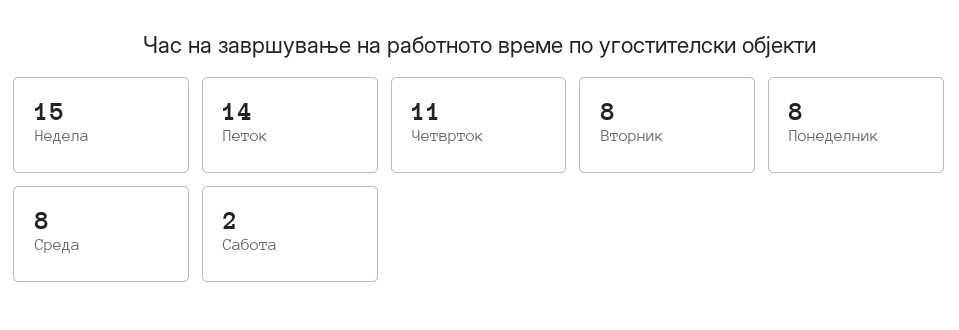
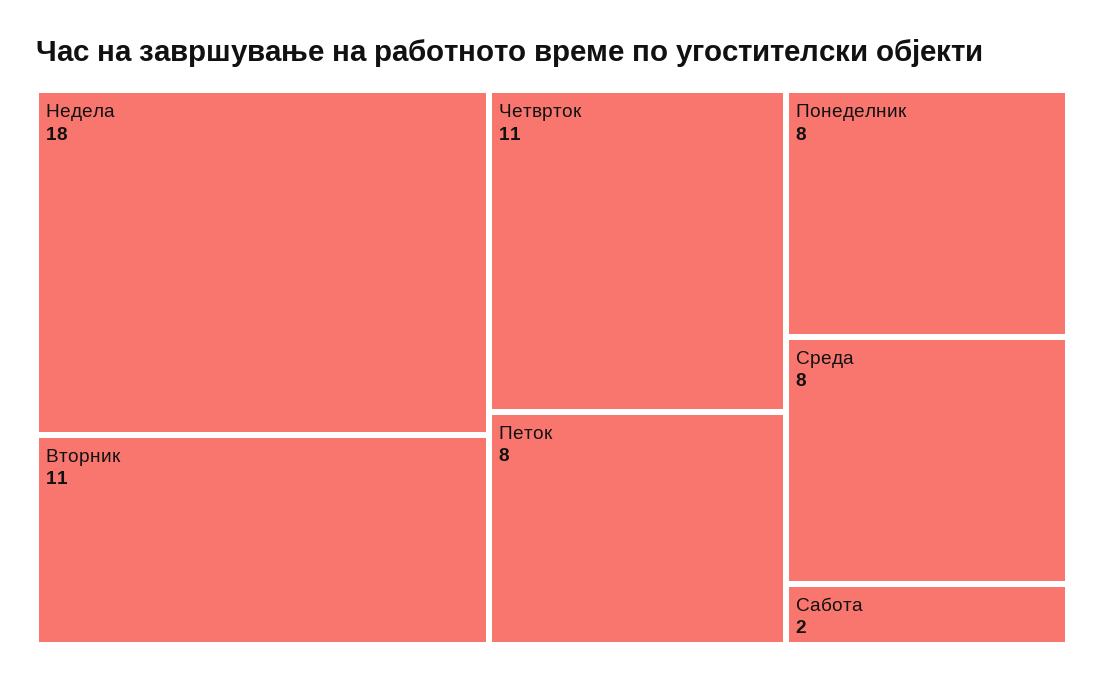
  {
-   "Недела": 15,
+   "Недела": 18,
-   "Петок": 14,
+   "Петок": 8,
    "Четврток": 11,
-   "Вторник": 8,
+   "Вторник": 11,
    "Понеделник": 8,
    "Среда": 8,
    "Сабота": 2
  }

